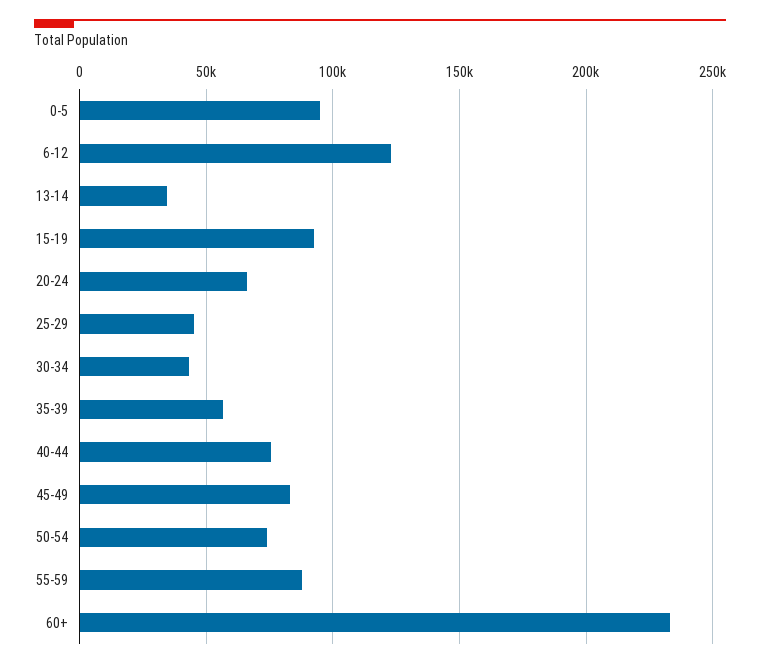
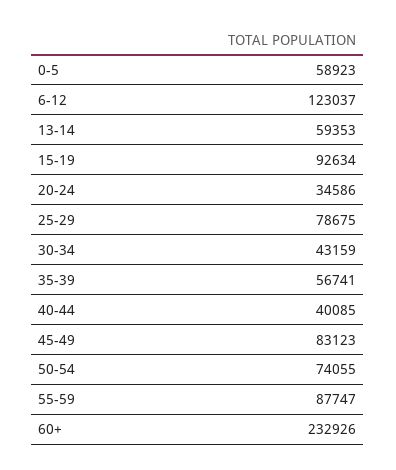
  {
-   "0-5": 95000,
+   "0-5": 58923,
    "6-12": 123037,
-   "13-14": 35000,
+   "13-14": 59353,
    "15-19": 92634,
-   "20-24": 65000,
+   "20-24": 34586,
-   "25-29": 45000,
+   "25-29": 78675,
    "30-34": 43159,
    "35-39": 56741,
-   "40-44": 75000,
+   "40-44": 40085,
    "45-49": 83123,
    "50-54": 74055,
    "55-59": 87747,
    "60+": 232926
  }

